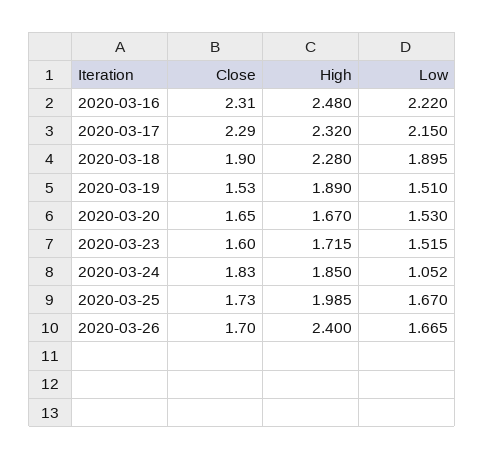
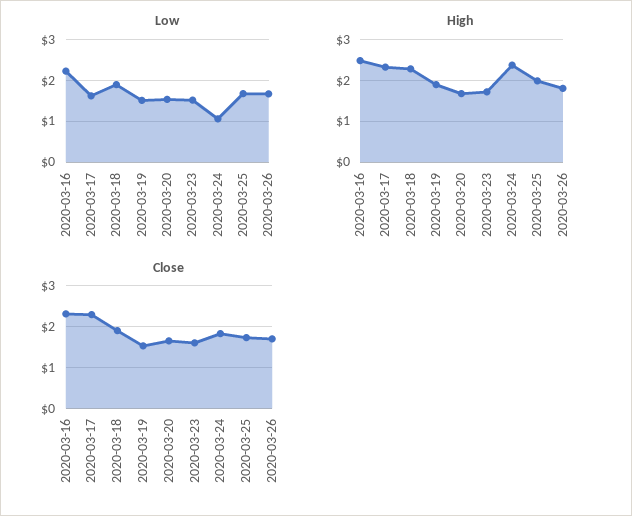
  {
    "Close": {
      "2020-03-16": 2.31,
      "2020-03-17": 2.29,
      "2020-03-18": 1.9,
      "2020-03-19": 1.53,
      "2020-03-20": 1.65,
      "2020-03-23": 1.6,
      "2020-03-24": 1.83,
      "2020-03-25": 1.73,
      "2020-03-26": 1.7
    },
    "High": {
      "2020-03-16": 2.48,
      "2020-03-17": 2.32,
      "2020-03-18": 2.28,
      "2020-03-19": 1.89,
      "2020-03-20": 1.67,
      "2020-03-23": 1.715,
-     "2020-03-24": 1.85,
+     "2020-03-24": 2.4,
      "2020-03-25": 1.985,
-     "2020-03-26": 2.4
+     "2020-03-26": 1.8
    },
    "Low": {
      "2020-03-16": 2.22,
-     "2020-03-17": 2.15,
+     "2020-03-17": 1.6,
      "2020-03-18": 1.895,
      "2020-03-19": 1.51,
      "2020-03-20": 1.53,
      "2020-03-23": 1.515,
      "2020-03-24": 1.052,
      "2020-03-25": 1.67,
      "2020-03-26": 1.665
    }
  }

